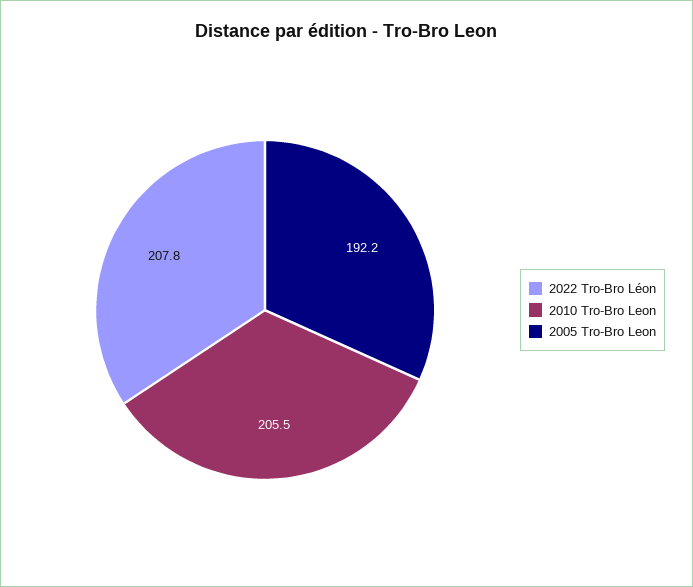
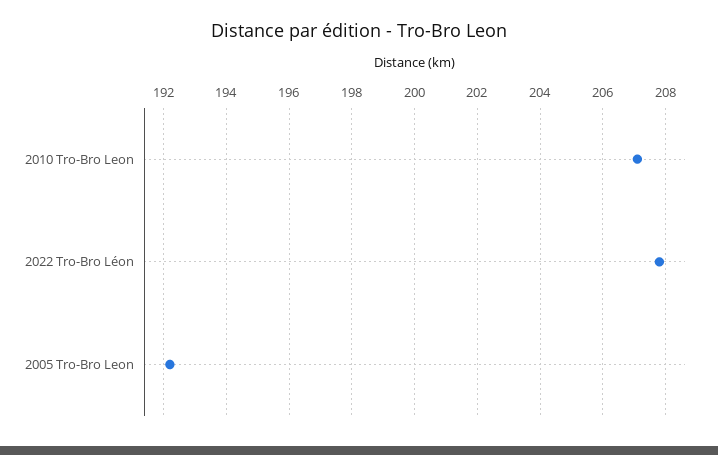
  {
    "2022 Tro-Bro Léon": 207.8,
-   "2010 Tro-Bro Leon": 205.5,
+   "2010 Tro-Bro Leon": 207,
    "2005 Tro-Bro Leon": 192.2
  }

